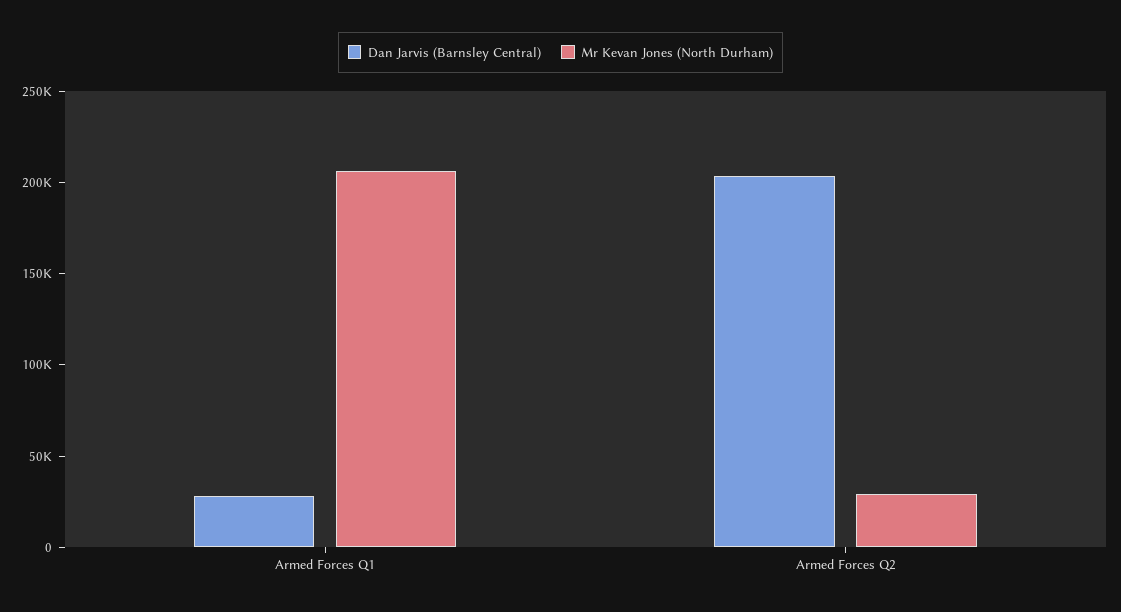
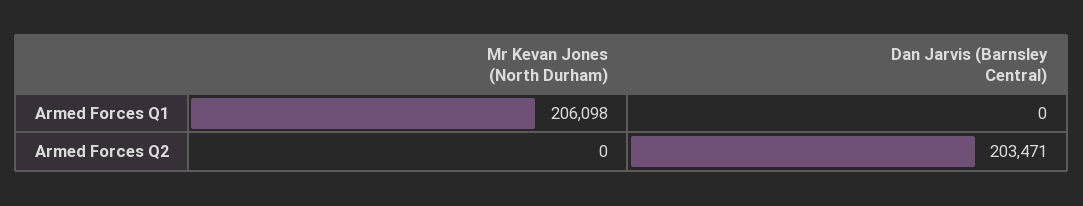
  {
    "Dan Jarvis (Barnsley Central)": {
-     "Armed Forces Q1": 30000,
+     "Armed Forces Q1": 0,
      "Armed Forces Q2": 203471
    },
    "Mr Kevan Jones (North Durham)": {
      "Armed Forces Q1": 206098,
-     "Armed Forces Q2": 30000
+     "Armed Forces Q2": 0
    }
  }

